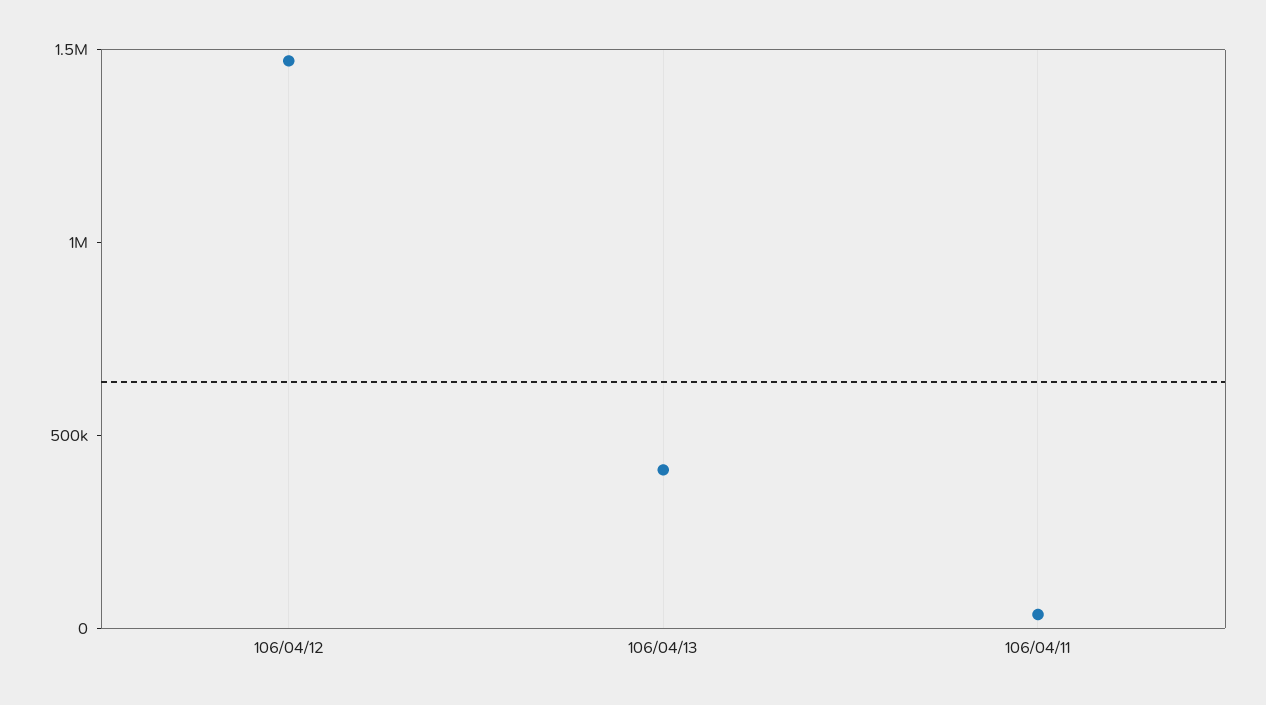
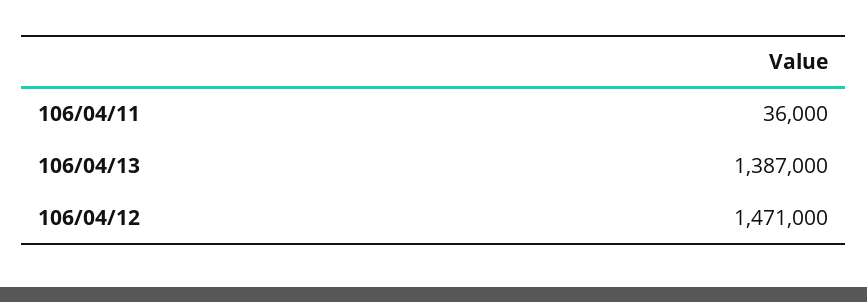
  {
    "106/04/12": 1471000,
-   "106/04/13": 400000,
+   "106/04/13": 1387000,
    "106/04/11": 36000
  }

